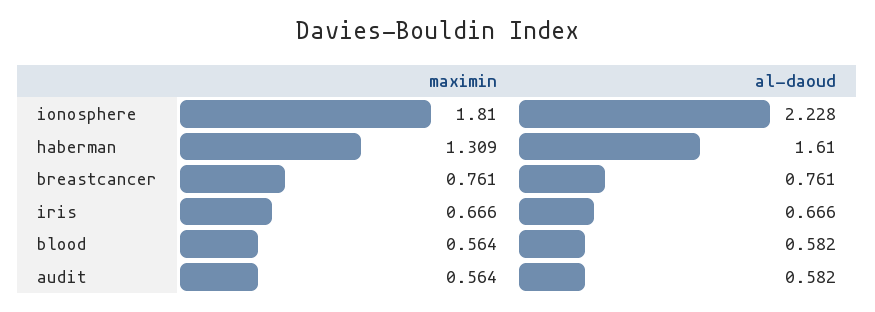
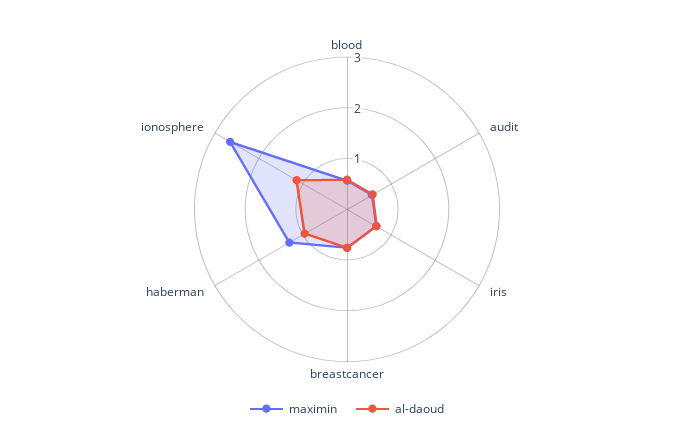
  {
    "maximin": {
-     "ionosphere": 1.81,
+     "ionosphere": 2.6,
      "haberman": 1.309,
      "breastcancer": 0.761,
      "iris": 0.666,
      "blood": 0.564,
      "audit": 0.564
    },
    "al-daoud": {
-     "ionosphere": 2.228,
+     "ionosphere": 1.2,
-     "haberman": 1.61,
+     "haberman": 1,
      "breastcancer": 0.761,
      "iris": 0.666,
      "blood": 0.582,
      "audit": 0.582
    }
  }

